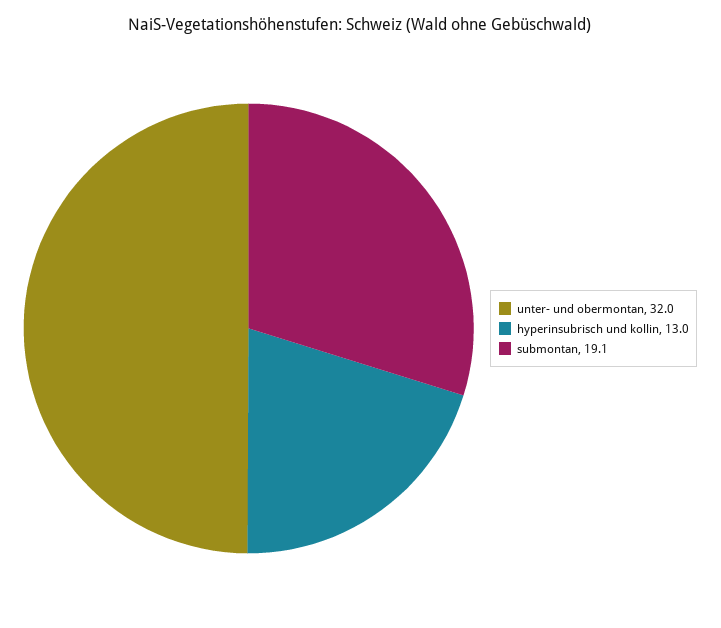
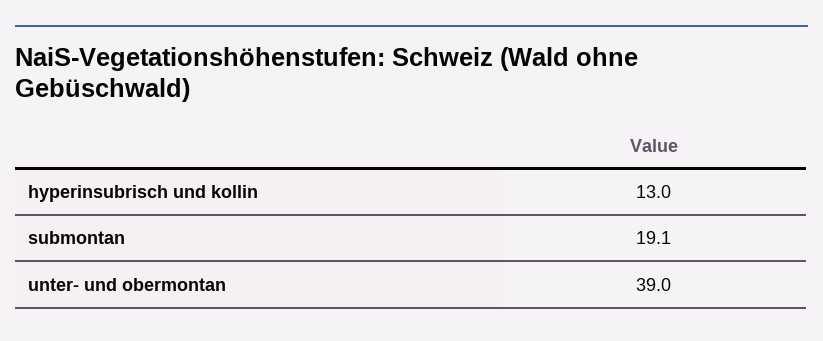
  {
-   "unter- und obermontan": 32,
+   "unter- und obermontan": 39,
    "hyperinsubrisch und kollin": 13,
    "submontan": 19.1
  }

